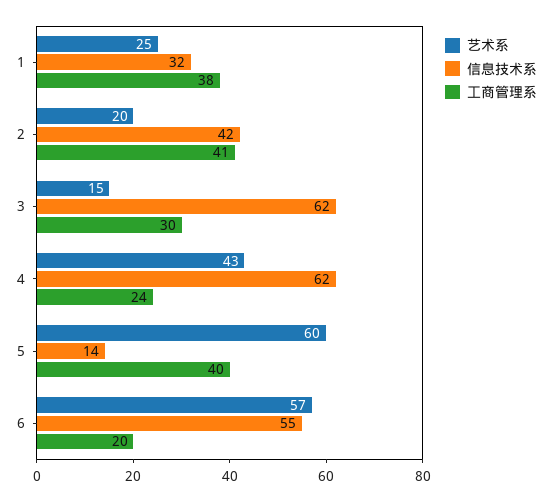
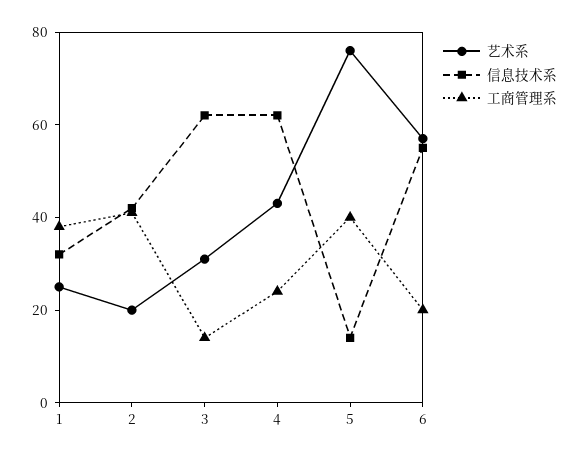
  {
    "艺术系": {
      "1": 25,
      "2": 20,
-     "3": 15,
+     "3": 30,
      "4": 43,
-     "5": 60,
+     "5": 75,
      "6": 57
    },
    "信息技术系": {
      "1": 32,
      "2": 42,
      "3": 62,
      "4": 62,
      "5": 14,
      "6": 55
    },
    "工商管理系": {
      "1": 38,
      "2": 41,
-     "3": 30,
+     "3": 15,
      "4": 24,
      "5": 40,
      "6": 20
    }
  }

